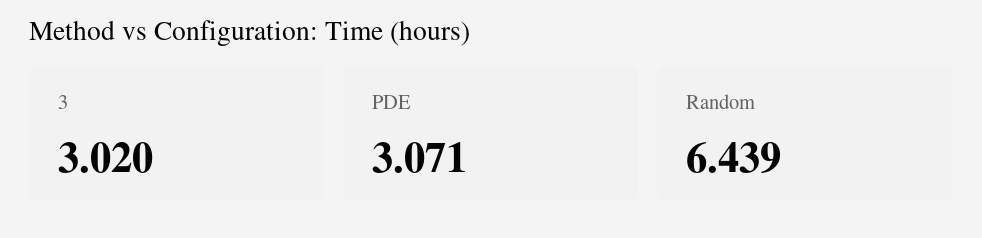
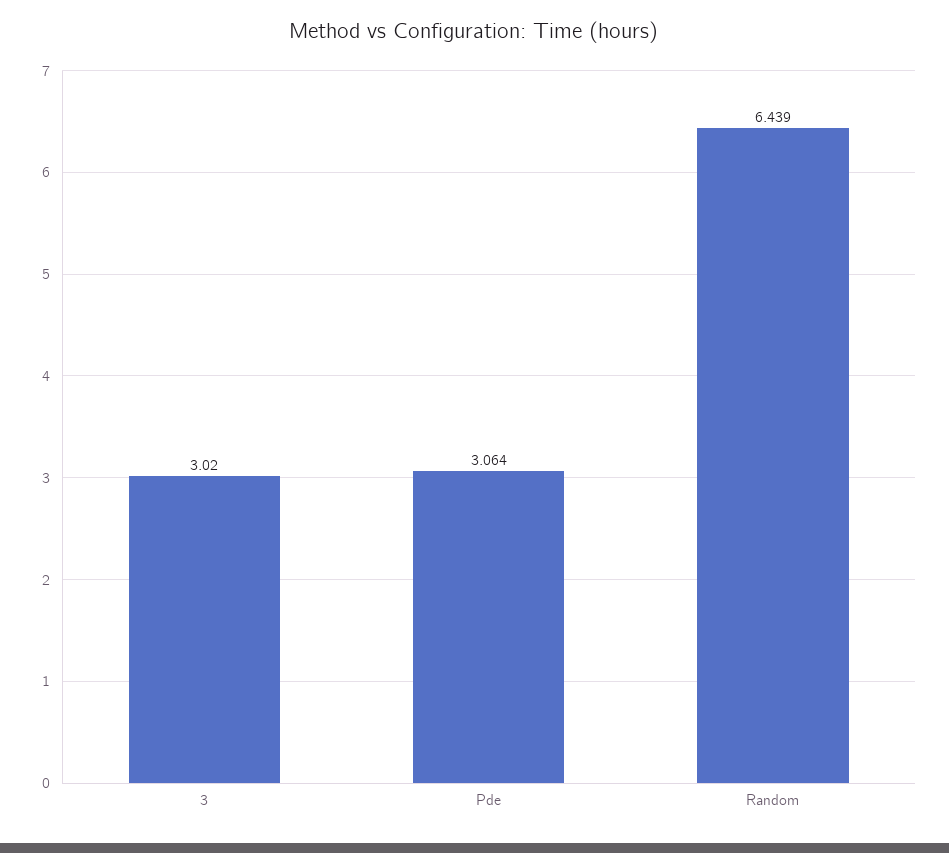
  {
    "3": 3.02,
-   "PDE": 3.071,
+   "PDE": 3.064,
    "Random": 6.439
  }

